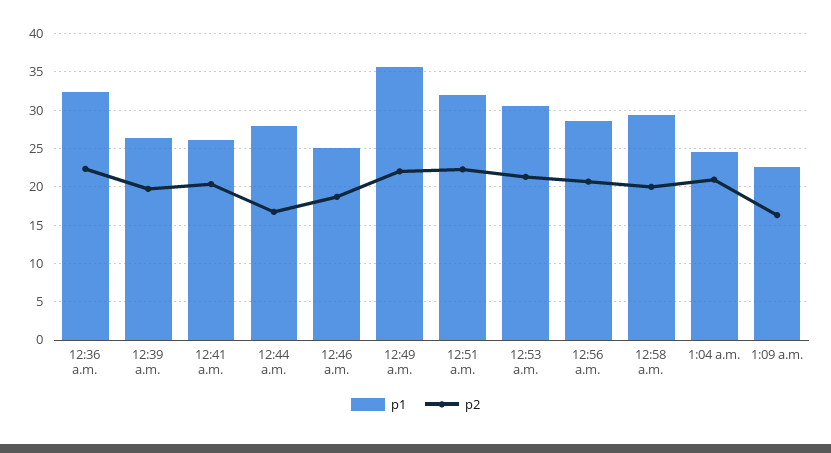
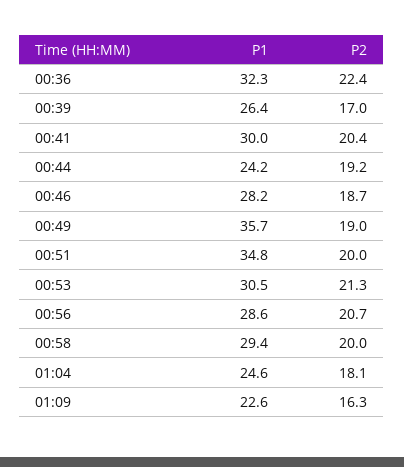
  {
    "p1": {
      "12:36 a.m.": 32.3,
      "12:39 a.m.": 26.4,
-     "12:41 a.m.": 26,
+     "12:41 a.m.": 30,
-     "12:44 a.m.": 28,
+     "12:44 a.m.": 24.2,
-     "12:46 a.m.": 25,
+     "12:46 a.m.": 28.2,
      "12:49 a.m.": 35.7,
-     "12:51 a.m.": 32,
+     "12:51 a.m.": 34.8,
      "12:53 a.m.": 30.5,
      "12:56 a.m.": 28.6,
      "12:58 a.m.": 29.4,
      "1:04 a.m.": 24.6,
      "1:09 a.m.": 22.6
    },
    "p2": {
      "12:36 a.m.": 22.4,
-     "12:39 a.m.": 20,
+     "12:39 a.m.": 17,
      "12:41 a.m.": 20.4,
-     "12:44 a.m.": 17,
+     "12:44 a.m.": 19.2,
      "12:46 a.m.": 18.7,
-     "12:49 a.m.": 22,
+     "12:49 a.m.": 19,
-     "12:51 a.m.": 22,
+     "12:51 a.m.": 20,
      "12:53 a.m.": 21.3,
      "12:56 a.m.": 20.7,
      "12:58 a.m.": 20,
-     "1:04 a.m.": 21,
+     "1:04 a.m.": 18.1,
      "1:09 a.m.": 16.3
    }
  }

